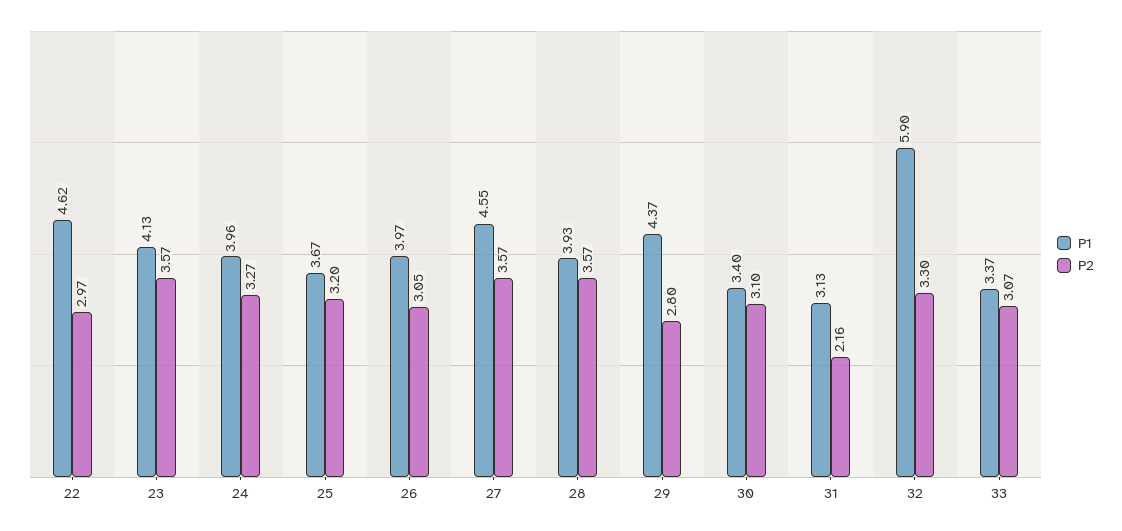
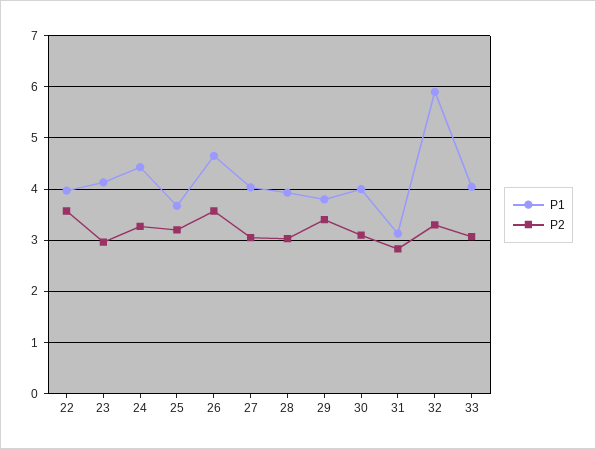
  {
    "P1": {
-     "22": 4.62,
+     "22": 4,
      "23": 4.13,
-     "24": 3.96,
+     "24": 4.4,
      "25": 3.67,
-     "26": 3.97,
+     "26": 4.6,
-     "27": 4.55,
+     "27": 4,
      "28": 3.93,
-     "29": 4.37,
+     "29": 3.8,
-     "30": 3.4,
+     "30": 4,
      "31": 3.13,
      "32": 5.9,
-     "33": 3.37
+     "33": 4
    },
    "P2": {
-     "22": 2.97,
+     "22": 3.6,
-     "23": 3.57,
+     "23": 3,
      "24": 3.27,
      "25": 3.2,
-     "26": 3.05,
+     "26": 3.6,
-     "27": 3.57,
+     "27": 3,
-     "28": 3.57,
+     "28": 3,
-     "29": 2.8,
+     "29": 3.4,
      "30": 3.1,
-     "31": 2.16,
+     "31": 2.8,
      "32": 3.3,
      "33": 3.07
    }
  }

